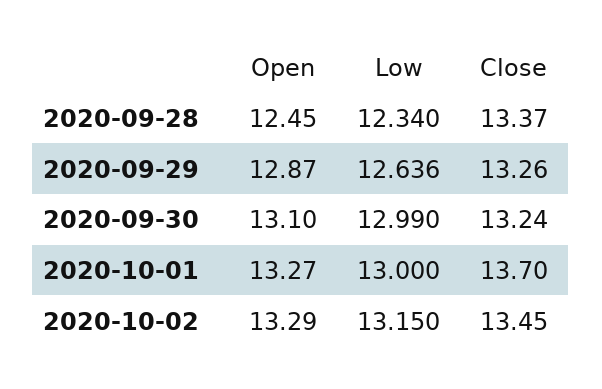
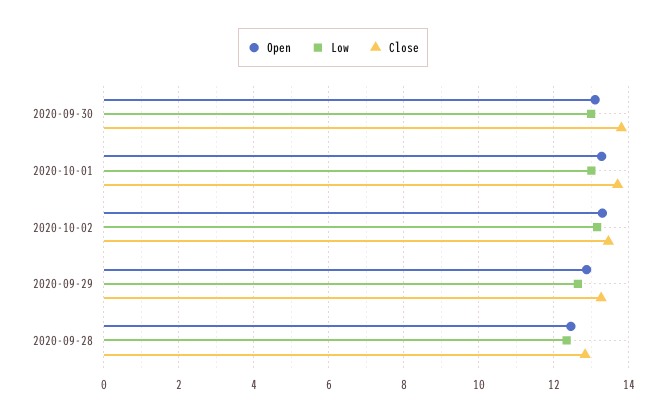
  {
    "Open": {
      "2020-09-28": 12.45,
      "2020-09-29": 12.87,
      "2020-09-30": 13.1,
      "2020-10-01": 13.27,
      "2020-10-02": 13.29
    },
    "Low": {
      "2020-09-28": 12.34,
      "2020-09-29": 12.636,
      "2020-09-30": 12.99,
      "2020-10-01": 13,
      "2020-10-02": 13.15
    },
    "Close": {
-     "2020-09-28": 13.37,
+     "2020-09-28": 12.8,
      "2020-09-29": 13.26,
-     "2020-09-30": 13.24,
+     "2020-09-30": 13.8,
      "2020-10-01": 13.7,
      "2020-10-02": 13.45
    }
  }

